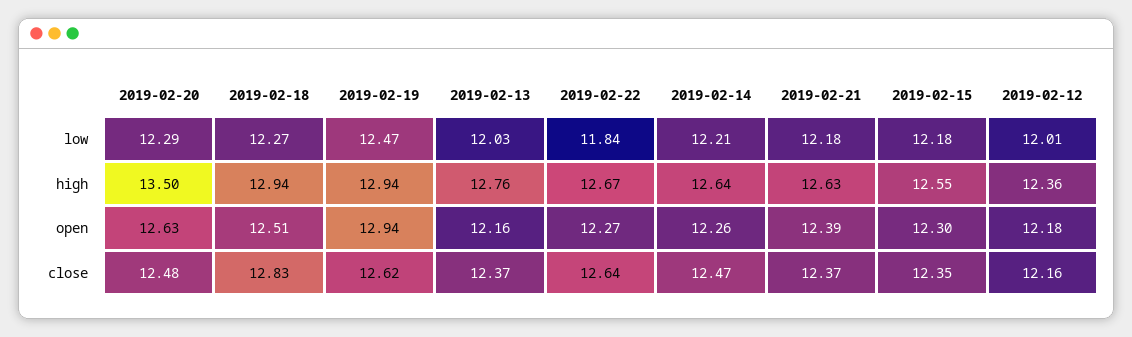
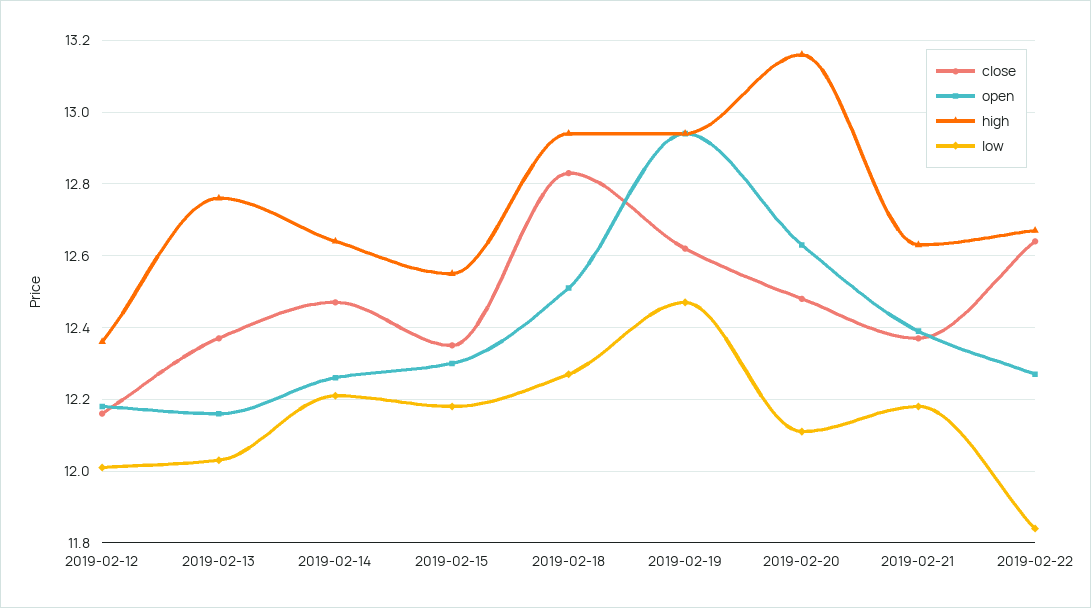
  {
    "low": {
-     "2019-02-20": 12.29,
+     "2019-02-20": 12.1,
      "2019-02-18": 12.27,
      "2019-02-19": 12.47,
      "2019-02-13": 12.03,
      "2019-02-22": 11.84,
      "2019-02-14": 12.21,
      "2019-02-21": 12.18,
      "2019-02-15": 12.18,
      "2019-02-12": 12.01
    },
    "high": {
-     "2019-02-20": 13.5,
+     "2019-02-20": 13.15,
      "2019-02-18": 12.94,
      "2019-02-19": 12.94,
      "2019-02-13": 12.76,
      "2019-02-22": 12.67,
      "2019-02-14": 12.64,
      "2019-02-21": 12.63,
      "2019-02-15": 12.55,
      "2019-02-12": 12.36
    },
    "open": {
      "2019-02-20": 12.63,
      "2019-02-18": 12.51,
      "2019-02-19": 12.94,
      "2019-02-13": 12.16,
      "2019-02-22": 12.27,
      "2019-02-14": 12.26,
      "2019-02-21": 12.39,
      "2019-02-15": 12.3,
      "2019-02-12": 12.18
    },
    "close": {
      "2019-02-20": 12.48,
      "2019-02-18": 12.83,
      "2019-02-19": 12.62,
      "2019-02-13": 12.37,
      "2019-02-22": 12.64,
      "2019-02-14": 12.47,
      "2019-02-21": 12.37,
      "2019-02-15": 12.35,
      "2019-02-12": 12.16
    }
  }

